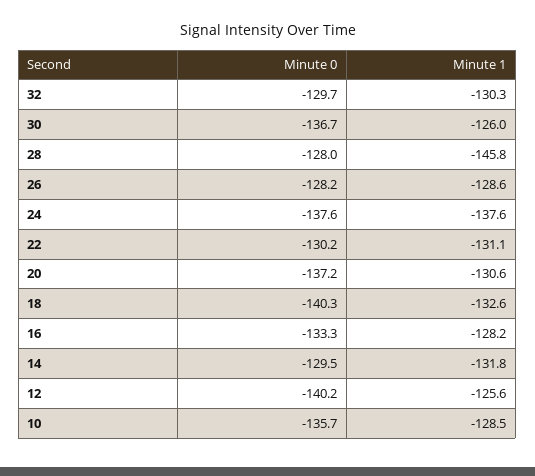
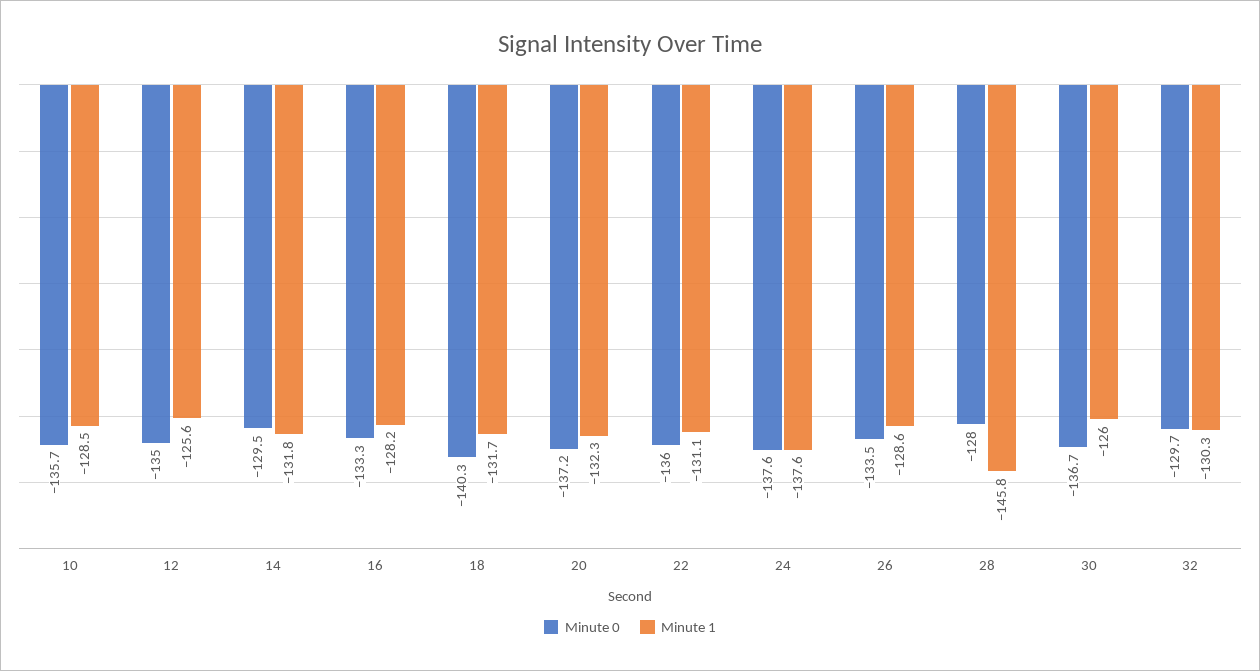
  {
    "Minute 0": {
      "32": -129.7,
      "30": -136.7,
      "28": -128,
-     "26": -128.2,
+     "26": -133.5,
      "24": -137.6,
-     "22": -130.2,
+     "22": -136,
      "20": -137.2,
      "18": -140.3,
      "16": -133.3,
      "14": -129.5,
-     "12": -140.2,
+     "12": -135,
      "10": -135.7
    },
    "Minute 1": {
      "32": -130.3,
      "30": -126,
      "28": -145.8,
      "26": -128.6,
      "24": -137.6,
      "22": -131.1,
-     "20": -130.6,
+     "20": -132.3,
-     "18": -132.6,
+     "18": -131.7,
      "16": -128.2,
      "14": -131.8,
      "12": -125.6,
      "10": -128.5
    }
  }

